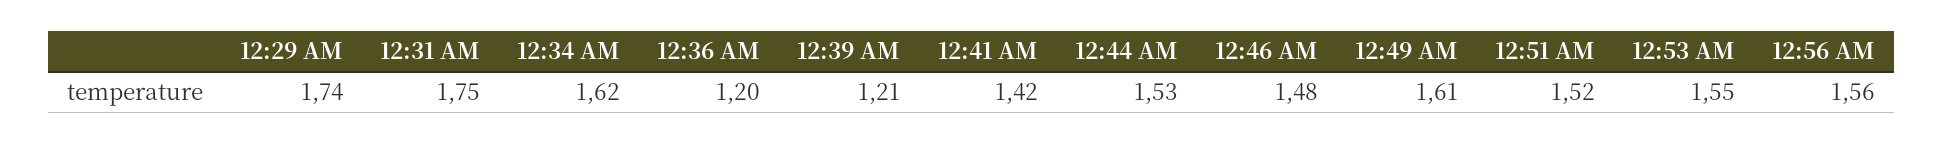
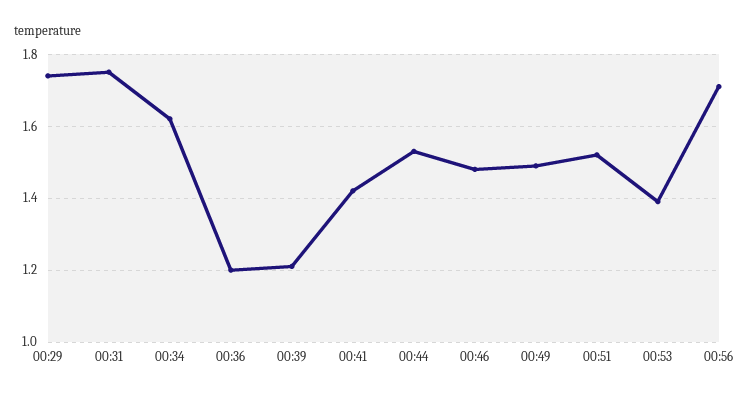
  {
    "12:29 AM": 1.74,
    "12:31 AM": 1.75,
    "12:34 AM": 1.62,
    "12:36 AM": 1.2,
    "12:39 AM": 1.21,
    "12:41 AM": 1.42,
    "12:44 AM": 1.53,
    "12:46 AM": 1.48,
-   "12:49 AM": 1.61,
+   "12:49 AM": 1.5,
    "12:51 AM": 1.52,
-   "12:53 AM": 1.55,
+   "12:53 AM": 1.4,
-   "12:56 AM": 1.56
+   "12:56 AM": 1.7
  }

